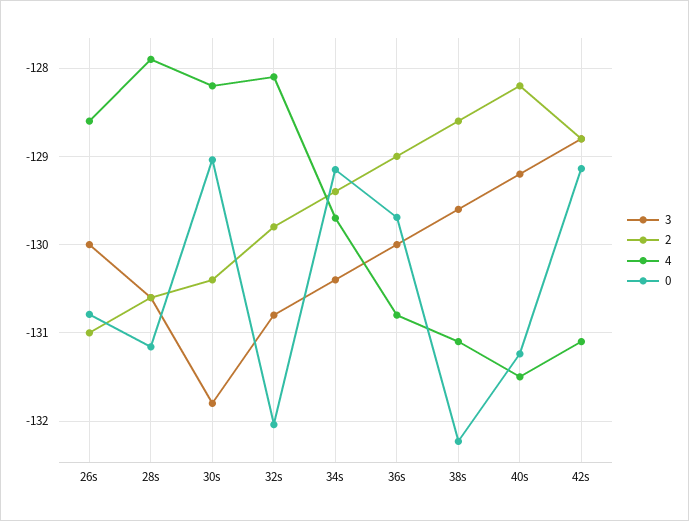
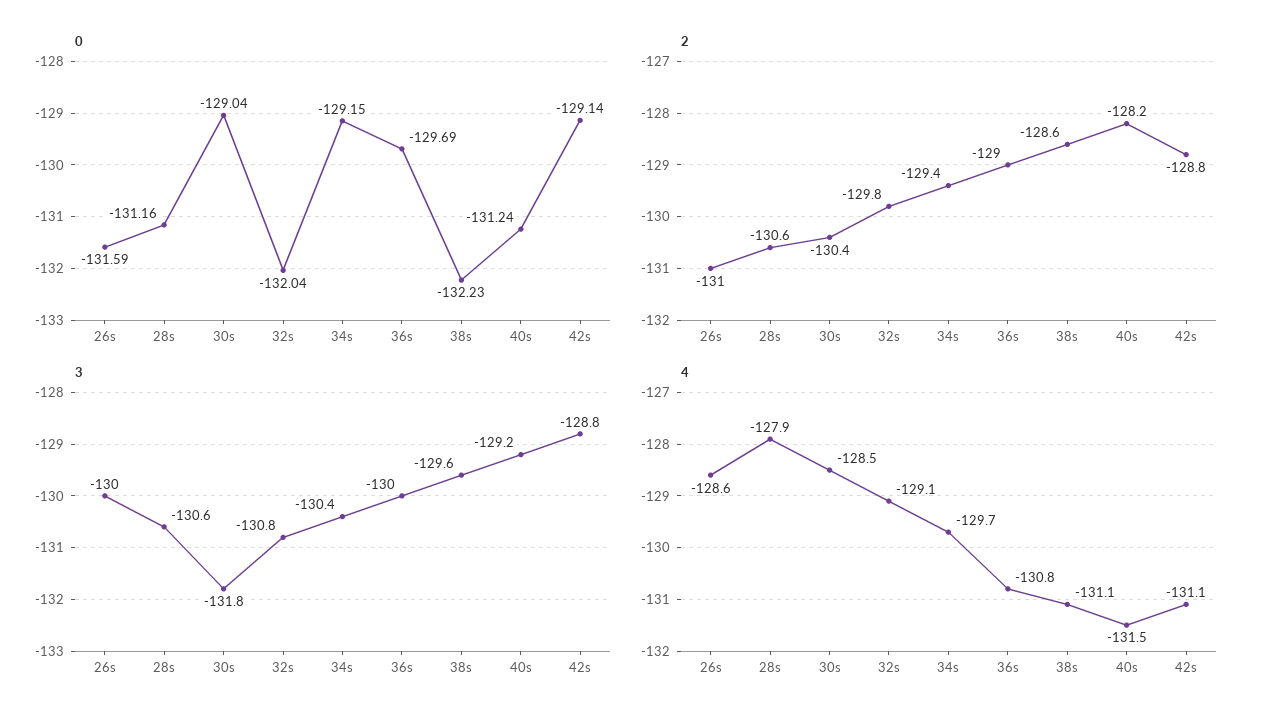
  {
    "3": {
      "26s": -130,
      "28s": -130.6,
      "30s": -131.8,
      "32s": -130.8,
      "34s": -130.4,
      "36s": -130,
      "38s": -129.6,
      "40s": -129.2,
      "42s": -128.8
    },
    "2": {
      "26s": -131,
      "28s": -130.6,
      "30s": -130.4,
      "32s": -129.8,
      "34s": -129.4,
      "36s": -129,
      "38s": -128.6,
      "40s": -128.2,
      "42s": -128.8
    },
    "4": {
      "26s": -128.6,
      "28s": -127.9,
-     "30s": -128.2,
+     "30s": -128.5,
-     "32s": -128.1,
+     "32s": -129.1,
      "34s": -129.7,
      "36s": -130.8,
      "38s": -131.1,
      "40s": -131.5,
      "42s": -131.1
    },
    "0": {
-     "26s": -130.8,
+     "26s": -131.59,
      "28s": -131.16,
      "30s": -129.04,
      "32s": -132.04,
      "34s": -129.15,
      "36s": -129.69,
      "38s": -132.23,
      "40s": -131.24,
      "42s": -129.14
    }
  }

